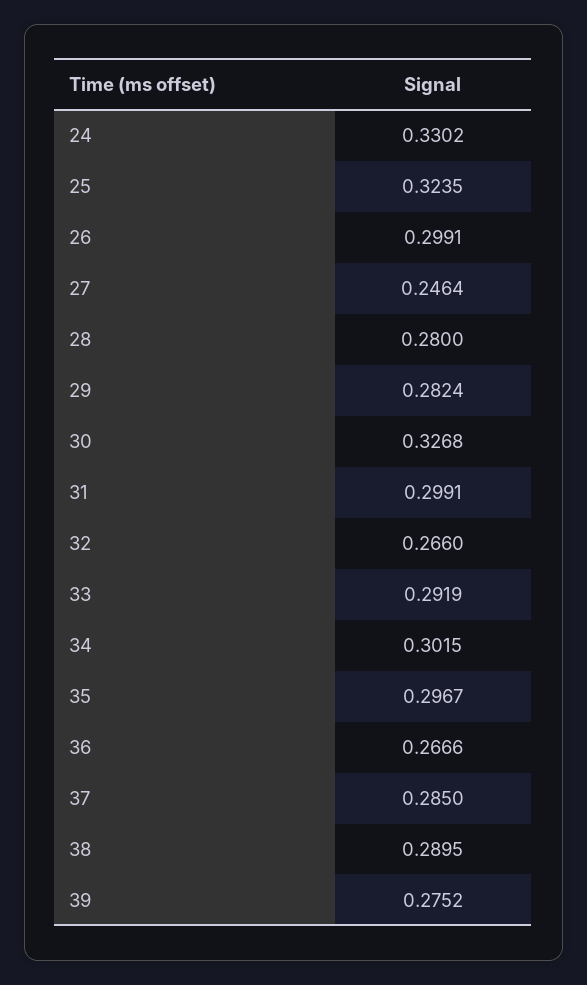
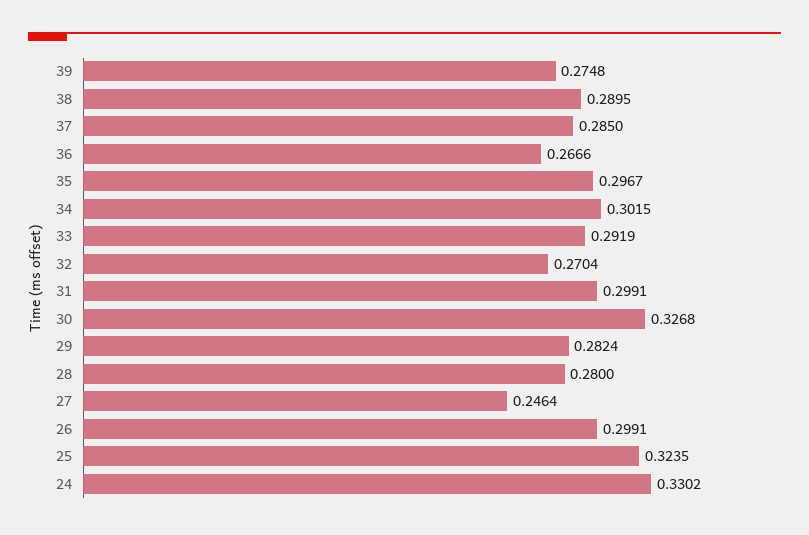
  {
    "24": 0.3302,
    "25": 0.3235,
    "26": 0.2991,
    "27": 0.2464,
    "28": 0.28,
    "29": 0.2824,
    "30": 0.3268,
    "31": 0.2991,
-   "32": 0.266,
+   "32": 0.2704,
    "33": 0.2919,
    "34": 0.3015,
    "35": 0.2967,
    "36": 0.2666,
    "37": 0.285,
    "38": 0.2895,
-   "39": 0.2752
+   "39": 0.2748
  }

